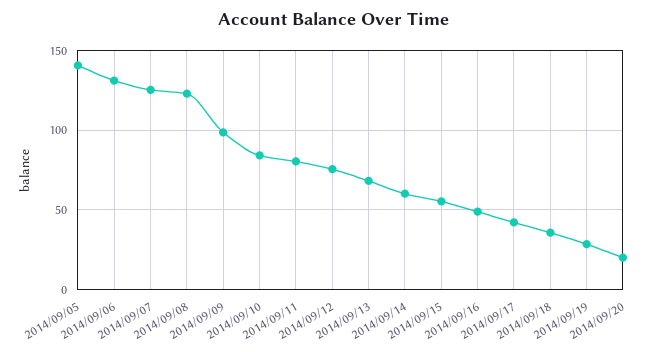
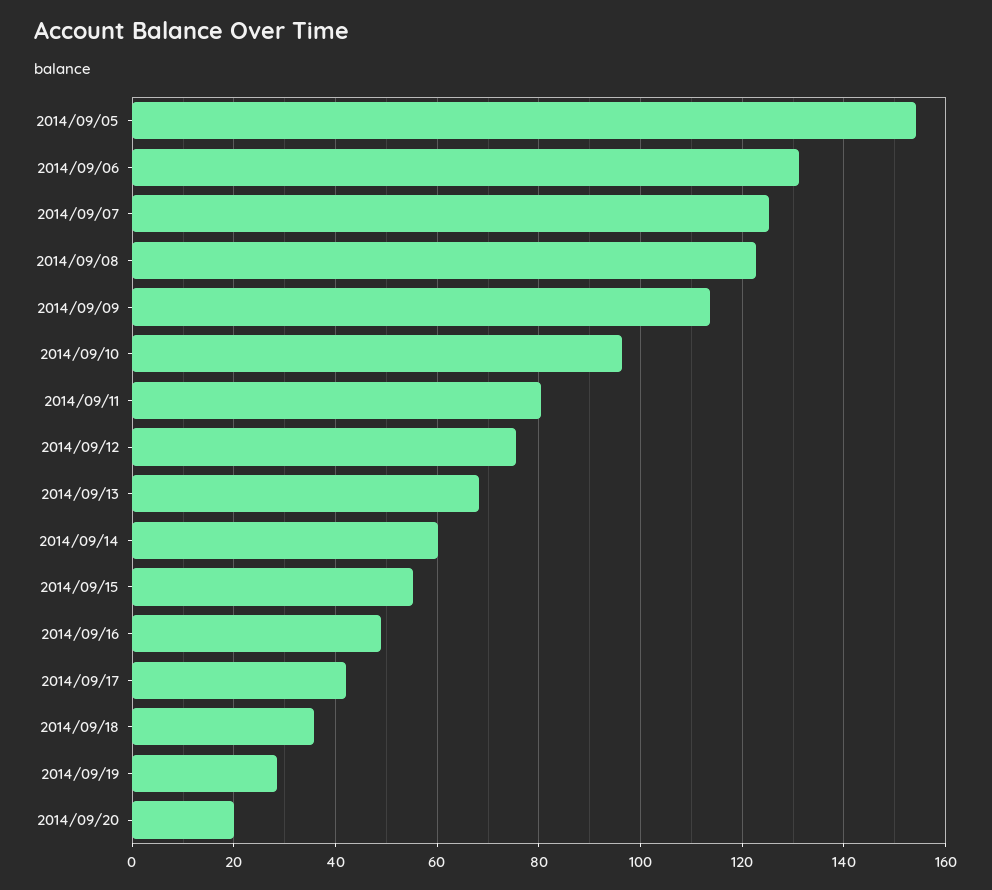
  {
-   "2014/09/05": 140,
+   "2014/09/05": 154,
    "2014/09/06": 132,
    "2014/09/07": 126,
    "2014/09/08": 122,
-   "2014/09/09": 100,
+   "2014/09/09": 114,
-   "2014/09/10": 85,
+   "2014/09/10": 96,
    "2014/09/11": 80,
    "2014/09/12": 76,
    "2014/09/13": 68,
    "2014/09/14": 60,
    "2014/09/15": 56,
    "2014/09/16": 48,
    "2014/09/17": 42,
    "2014/09/18": 36,
    "2014/09/19": 28,
    "2014/09/20": 20
  }

